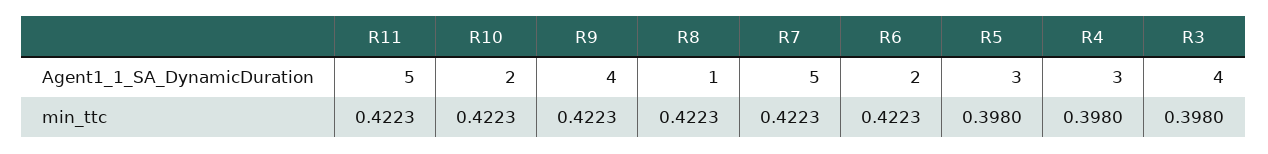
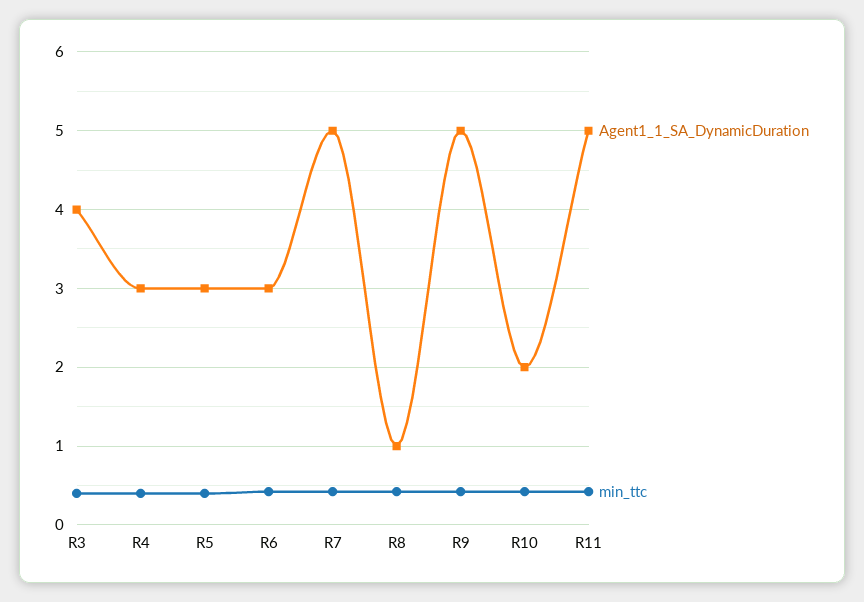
  {
    "Agent1_1_SA_DynamicDuration": {
      "R11": 5,
      "R10": 2,
-     "R9": 4,
+     "R9": 5,
      "R8": 1,
      "R7": 5,
-     "R6": 2,
+     "R6": 3,
      "R5": 3,
      "R4": 3,
      "R3": 4
    },
    "min_ttc": {
      "R11": 0.4223,
      "R10": 0.4223,
      "R9": 0.4223,
      "R8": 0.4223,
      "R7": 0.4223,
      "R6": 0.4223,
      "R5": 0.398,
      "R4": 0.398,
      "R3": 0.398
    }
  }

